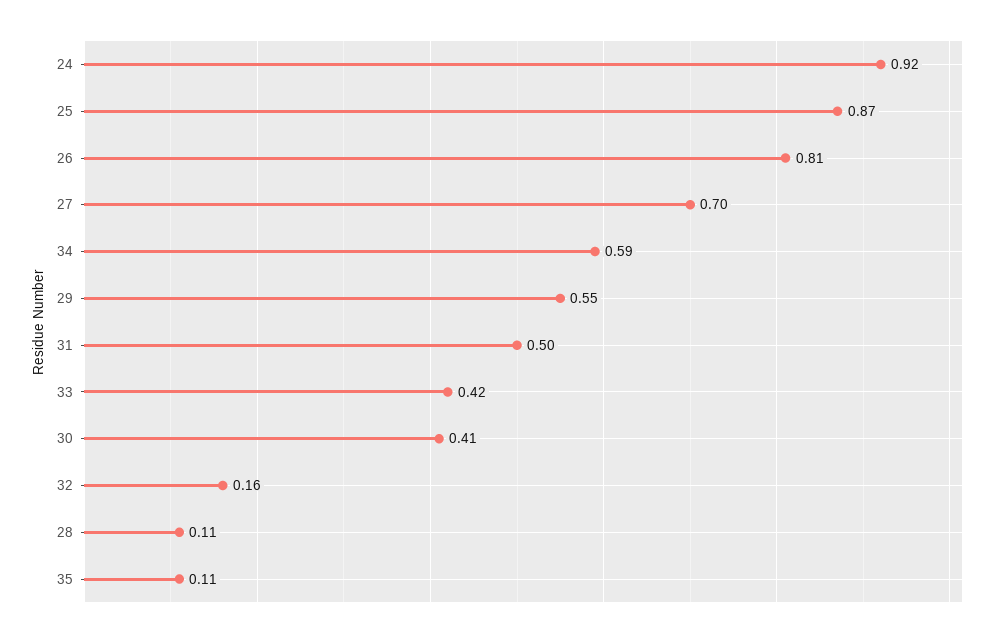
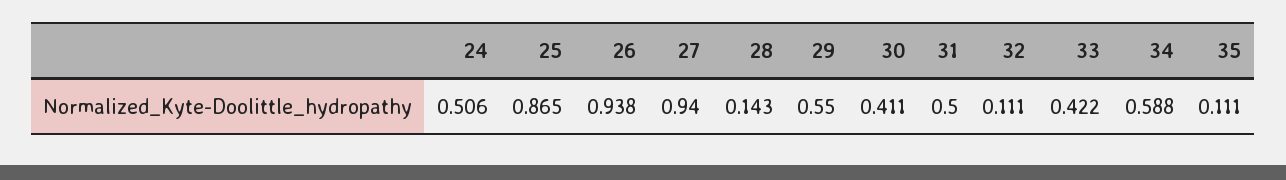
  {
-   "24": 0.92,
+   "24": 0.506,
    "25": 0.865,
-   "26": 0.81,
+   "26": 0.938,
-   "27": 0.7,
+   "27": 0.94,
    "34": 0.588,
    "29": 0.55,
    "31": 0.5,
    "33": 0.422,
    "30": 0.411,
-   "32": 0.16,
+   "32": 0.111,
-   "28": 0.11,
+   "28": 0.143,
    "35": 0.111
  }

